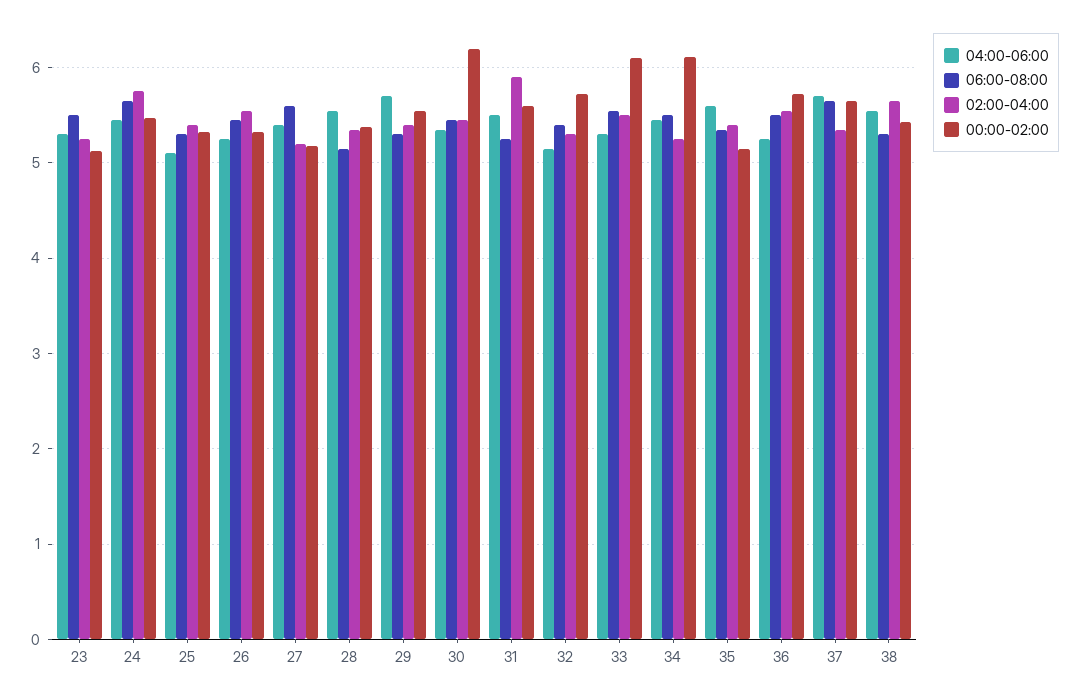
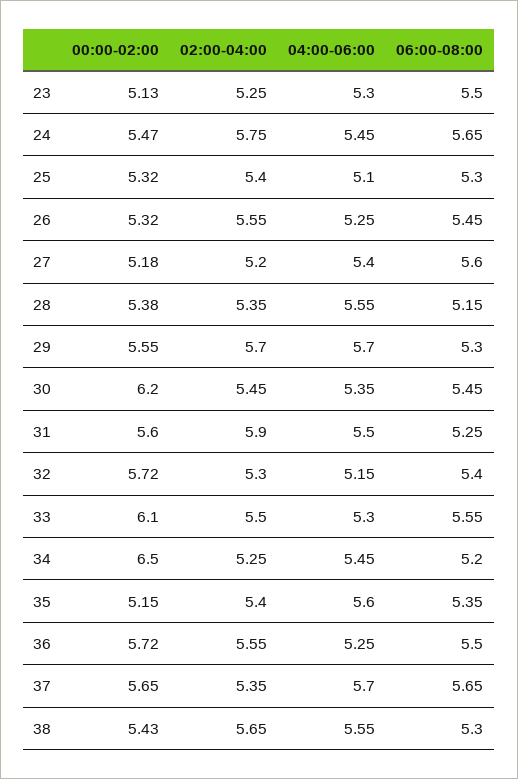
  {
    "04:00-06:00": {
      "23": 5.3,
      "24": 5.45,
      "25": 5.1,
      "26": 5.25,
      "27": 5.4,
      "28": 5.55,
      "29": 5.7,
      "30": 5.35,
      "31": 5.5,
      "32": 5.15,
      "33": 5.3,
      "34": 5.45,
      "35": 5.6,
      "36": 5.25,
      "37": 5.7,
      "38": 5.55
    },
    "06:00-08:00": {
      "23": 5.5,
      "24": 5.65,
      "25": 5.3,
      "26": 5.45,
      "27": 5.6,
      "28": 5.15,
      "29": 5.3,
      "30": 5.45,
      "31": 5.25,
      "32": 5.4,
      "33": 5.55,
-     "34": 5.5,
+     "34": 5.2,
      "35": 5.35,
      "36": 5.5,
      "37": 5.65,
      "38": 5.3
    },
    "02:00-04:00": {
      "23": 5.25,
      "24": 5.75,
      "25": 5.4,
      "26": 5.55,
      "27": 5.2,
      "28": 5.35,
-     "29": 5.4,
+     "29": 5.7,
      "30": 5.45,
      "31": 5.9,
      "32": 5.3,
      "33": 5.5,
      "34": 5.25,
      "35": 5.4,
      "36": 5.55,
      "37": 5.35,
      "38": 5.65
    },
    "00:00-02:00": {
      "23": 5.13,
      "24": 5.47,
      "25": 5.32,
      "26": 5.32,
      "27": 5.18,
      "28": 5.38,
      "29": 5.55,
      "30": 6.2,
      "31": 5.6,
      "32": 5.72,
      "33": 6.1,
-     "34": 6.1,
+     "34": 6.5,
      "35": 5.15,
      "36": 5.72,
      "37": 5.65,
      "38": 5.43
    }
  }

